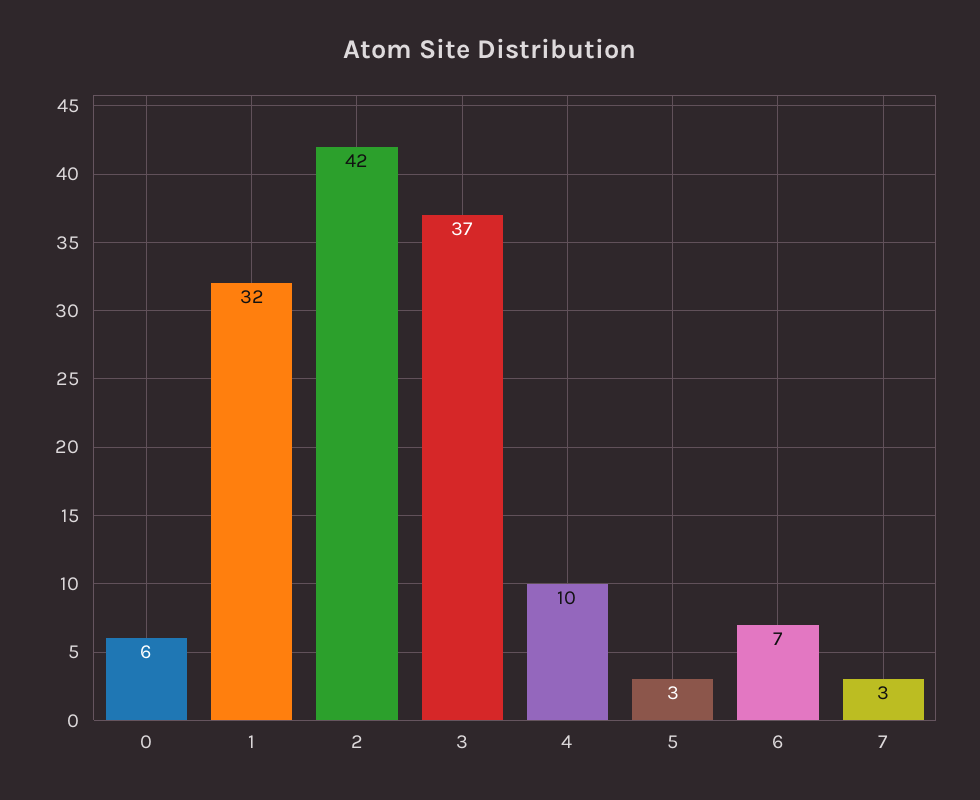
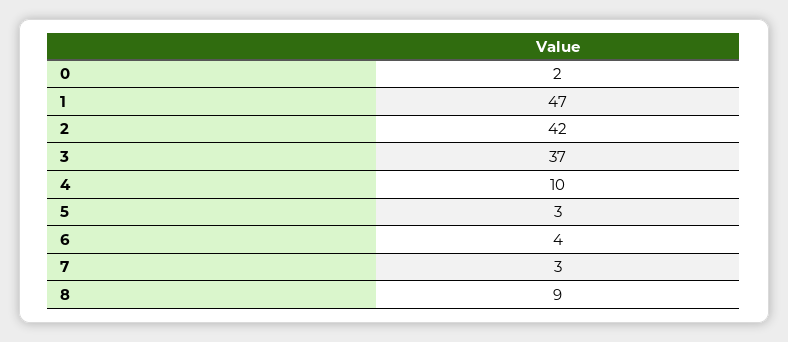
  {
-   "0": 6,
+   "0": 2,
-   "1": 32,
+   "1": 47,
    "2": 42,
    "3": 37,
    "4": 10,
    "5": 3,
-   "6": 7,
+   "6": 4,
-   "7": 3
+   "7": 3,
+   "8": 9
  }

